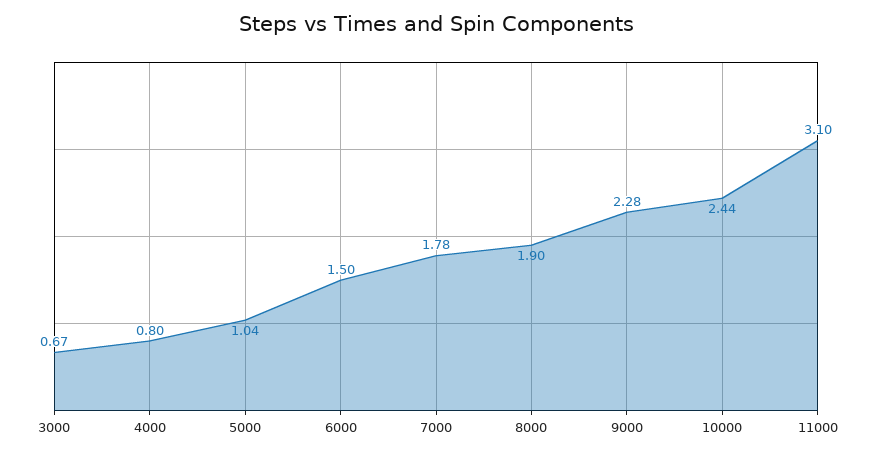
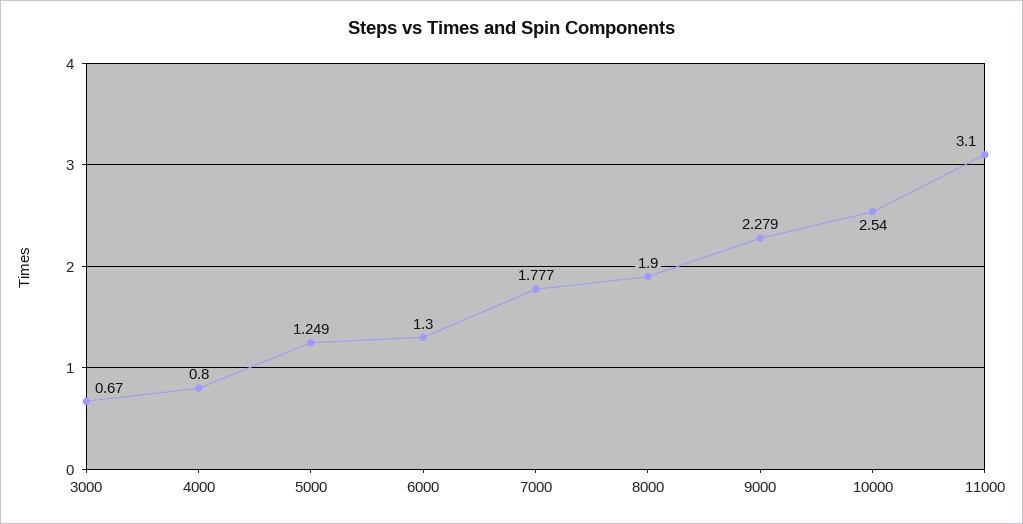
  {
    "3000": 0.67,
    "4000": 0.8,
-   "5000": 1.04,
+   "5000": 1.249,
-   "6000": 1.5,
+   "6000": 1.3,
    "7000": 1.777,
    "8000": 1.9,
    "9000": 2.279,
-   "10000": 2.44,
+   "10000": 2.54,
    "11000": 3.1
  }

